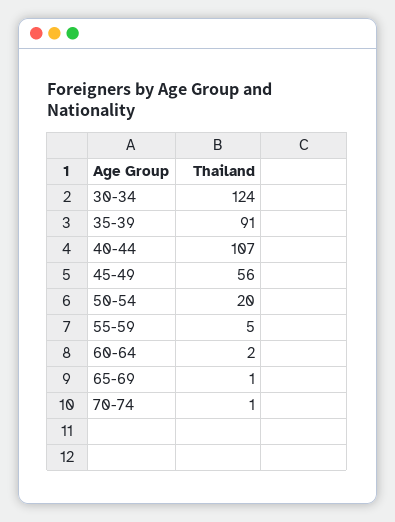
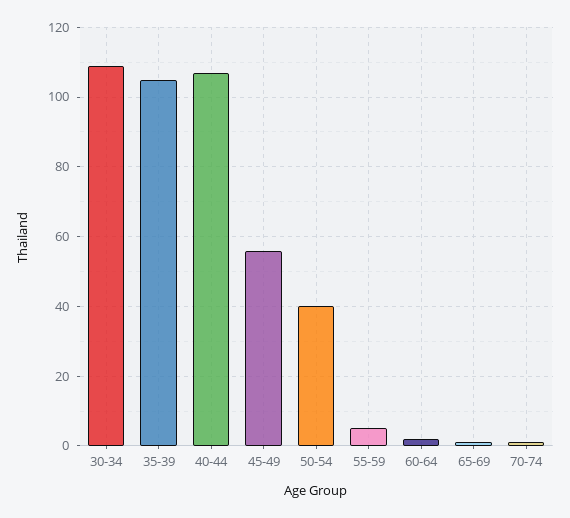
  {
-   "30-34": 124,
+   "30-34": 110,
-   "35-39": 91,
+   "35-39": 105,
    "40-44": 107,
    "45-49": 56,
-   "50-54": 20,
+   "50-54": 40,
    "55-59": 5,
    "60-64": 2,
    "65-69": 1,
    "70-74": 1
  }

